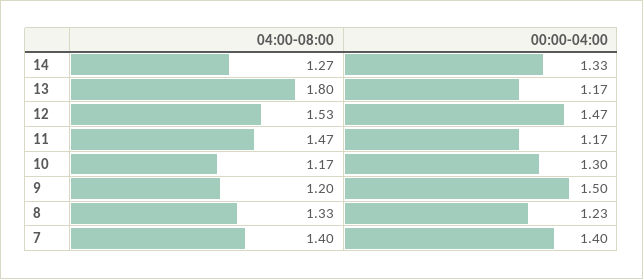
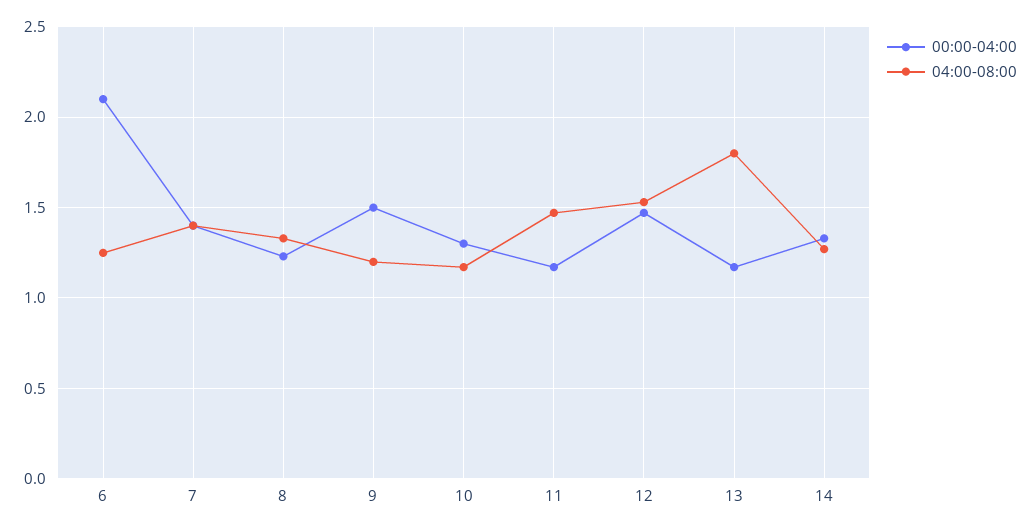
  {
    "04:00-08:00": {
      "14": 1.27,
      "13": 1.8,
      "12": 1.53,
      "11": 1.47,
      "10": 1.17,
      "9": 1.2,
      "8": 1.33,
-     "7": 1.4
+     "7": 1.4,
+     "6": 1.25
    },
    "00:00-04:00": {
      "14": 1.33,
      "13": 1.17,
      "12": 1.47,
      "11": 1.17,
      "10": 1.3,
      "9": 1.5,
      "8": 1.23,
-     "7": 1.4
+     "7": 1.4,
+     "6": 2.1
    }
  }

